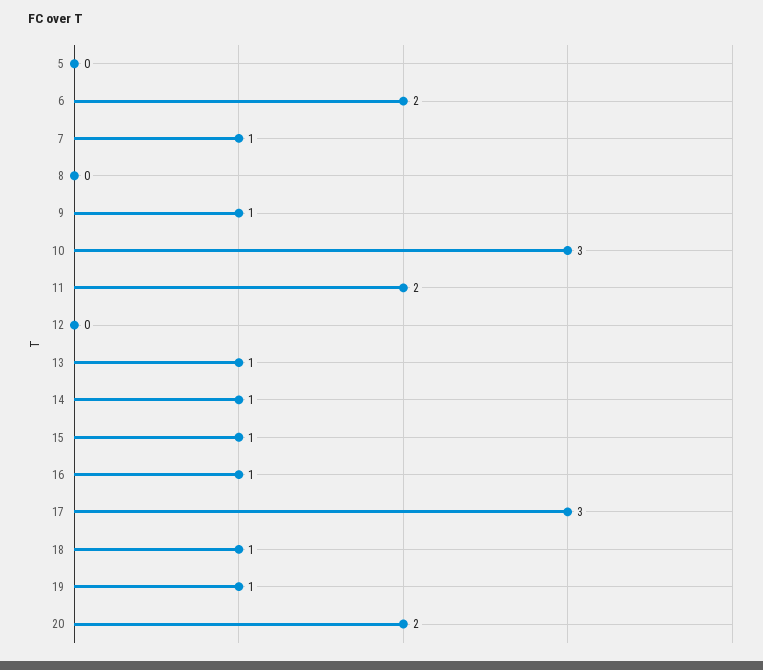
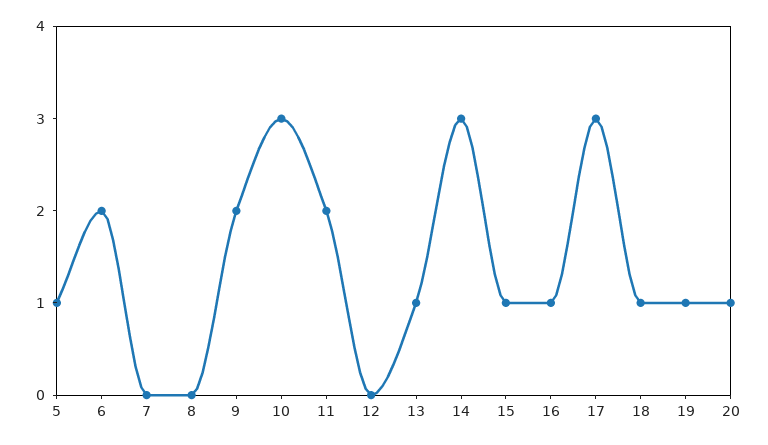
  {
-   "5": 0,
+   "5": 1,
    "6": 2,
-   "7": 1,
+   "7": 0,
    "8": 0,
-   "9": 1,
+   "9": 2,
    "10": 3,
    "11": 2,
    "12": 0,
    "13": 1,
-   "14": 1,
+   "14": 3,
    "15": 1,
    "16": 1,
    "17": 3,
    "18": 1,
    "19": 1,
-   "20": 2
+   "20": 1
  }

